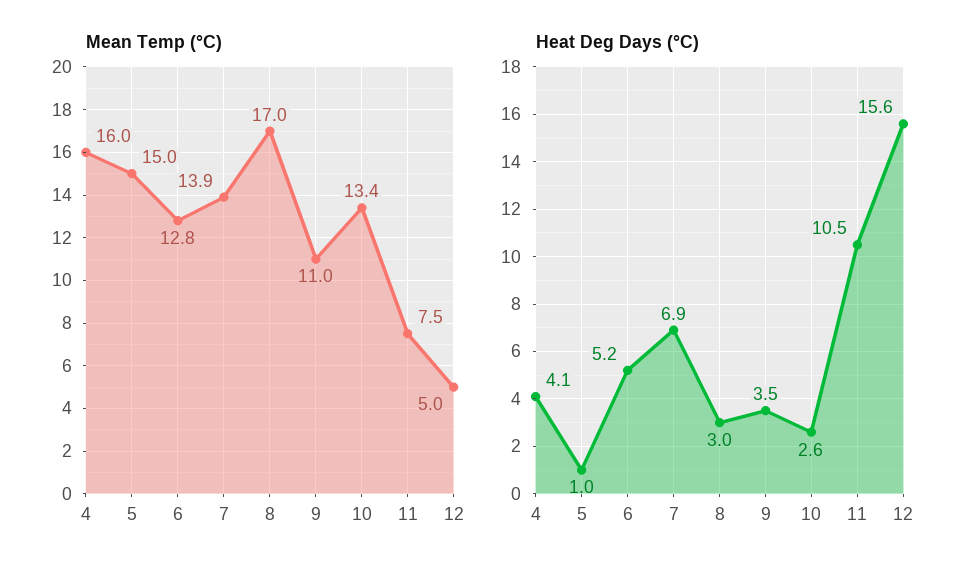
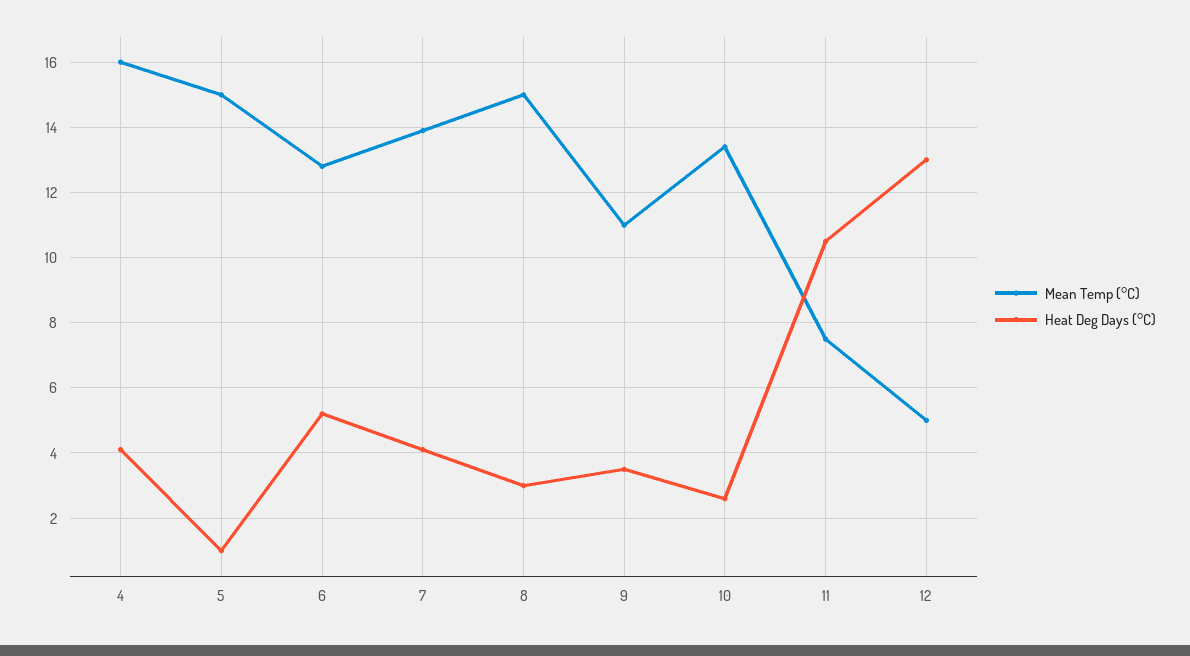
  {
    "Mean Temp (°C)": {
      "4": 16,
      "5": 15,
      "6": 12.8,
      "7": 13.9,
-     "8": 17,
+     "8": 15,
      "9": 11,
      "10": 13.4,
      "11": 7.5,
      "12": 5
    },
    "Heat Deg Days (°C)": {
      "4": 4.1,
      "5": 1,
      "6": 5.2,
-     "7": 6.9,
+     "7": 4,
      "8": 3,
      "9": 3.5,
      "10": 2.6,
      "11": 10.5,
-     "12": 15.6
+     "12": 13
    }
  }

